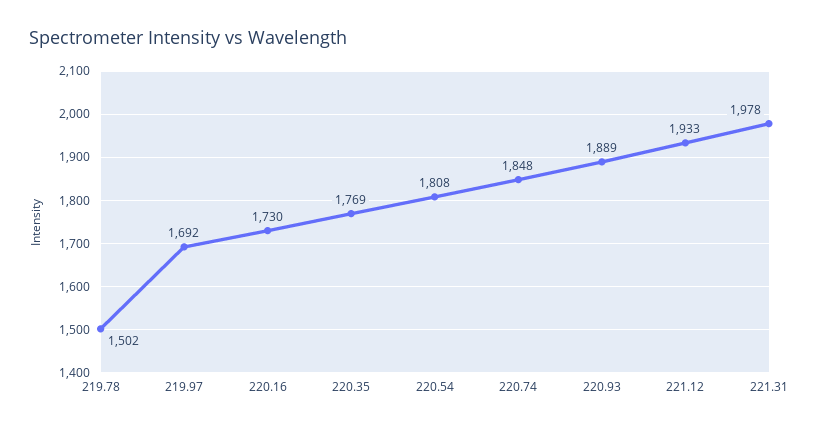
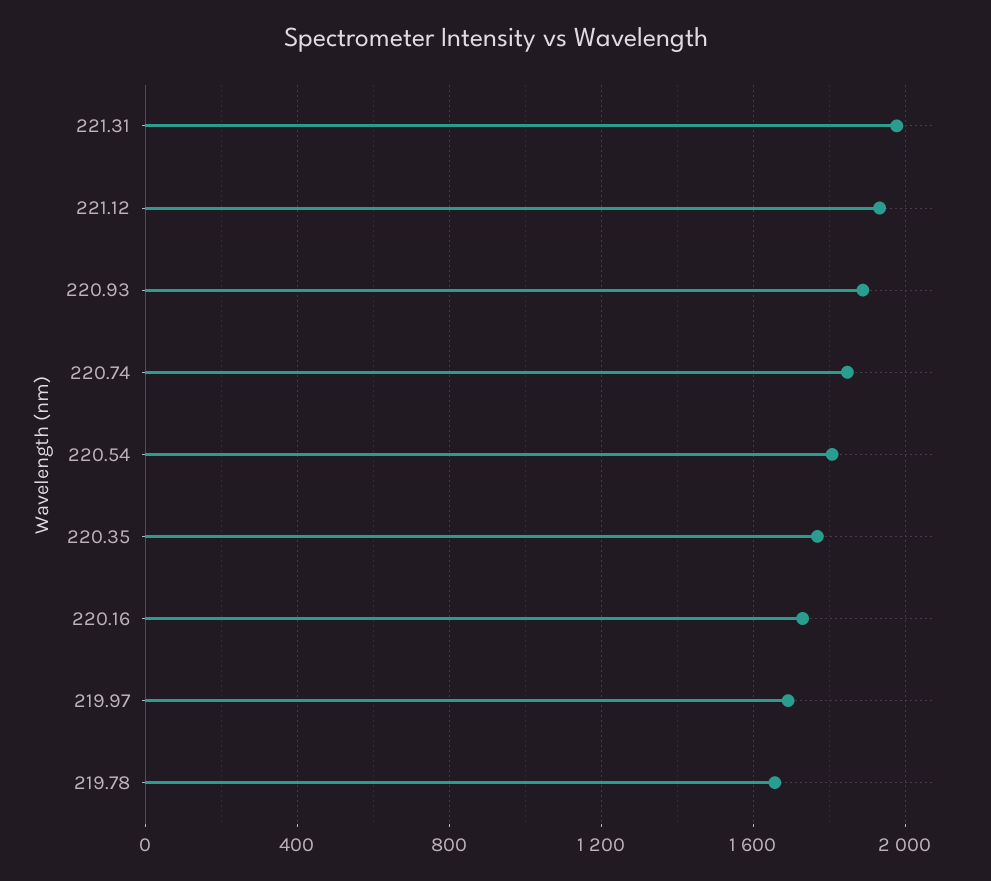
  {
-   "219.78": 1502,
+   "219.78": 1650,
    "219.97": 1692,
    "220.16": 1730,
    "220.35": 1769,
    "220.54": 1808,
    "220.74": 1848,
    "220.93": 1889,
    "221.12": 1933,
    "221.31": 1978
  }

